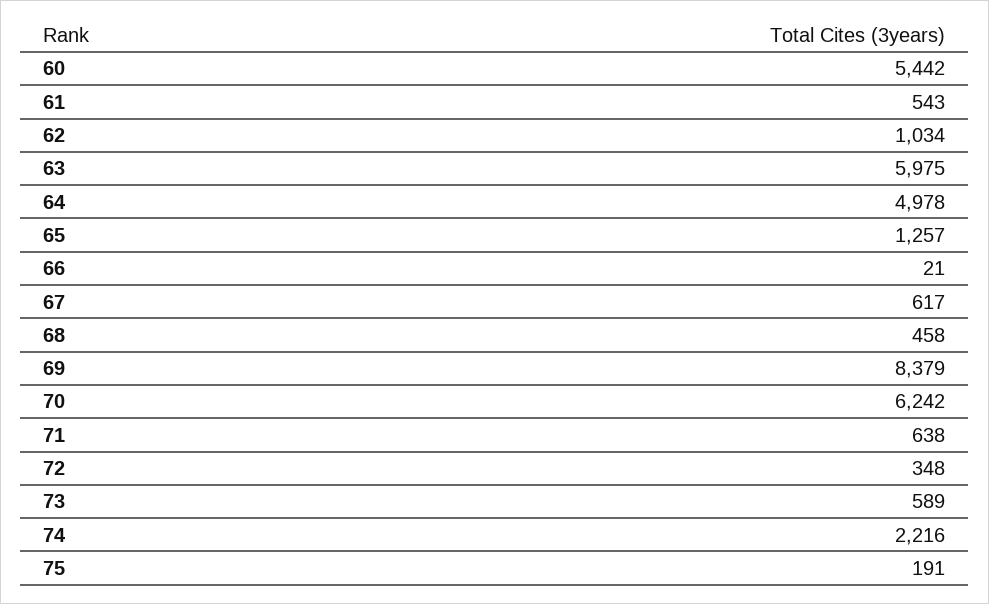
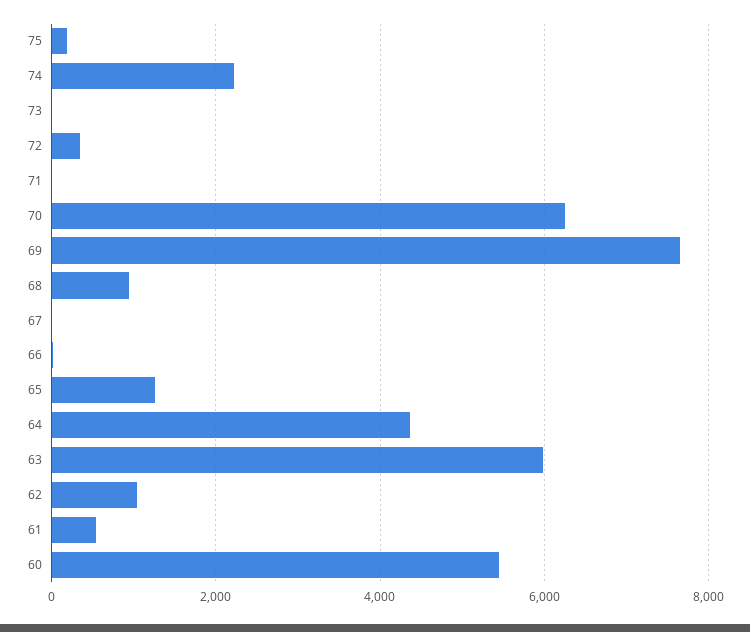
  {
    "60": 5442,
    "61": 543,
    "62": 1034,
    "63": 5975,
-   "64": 4978,
+   "64": 4400,
    "65": 1257,
    "66": 21,
-   "67": 617,
+   "67": 0,
-   "68": 458,
+   "68": 1000,
-   "69": 8379,
+   "69": 7600,
    "70": 6242,
-   "71": 638,
+   "71": 0,
    "72": 348,
-   "73": 589,
+   "73": 0,
    "74": 2216,
    "75": 191
  }

